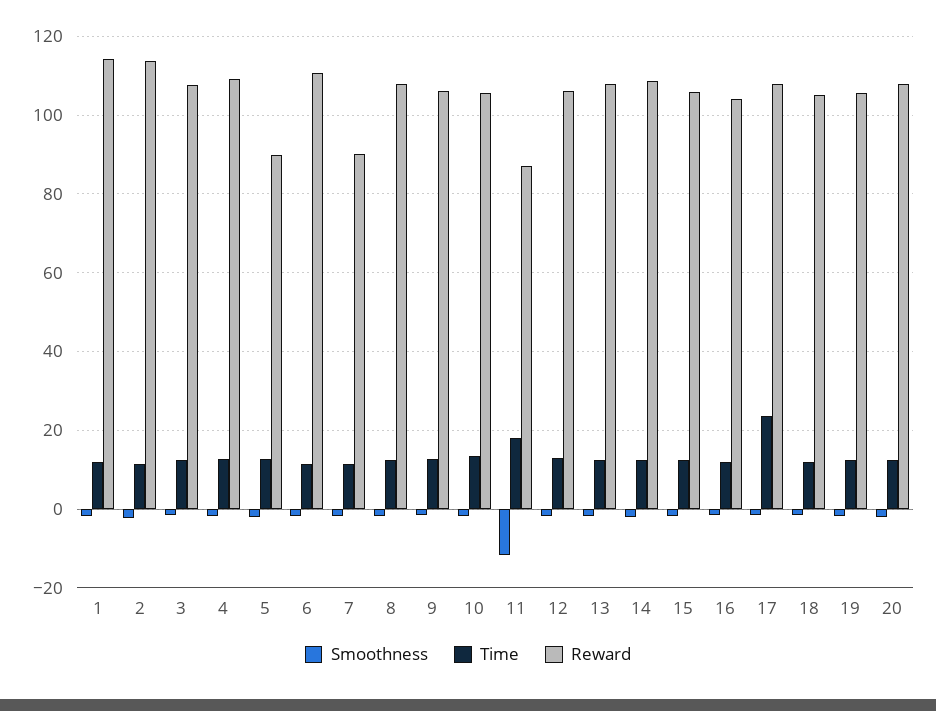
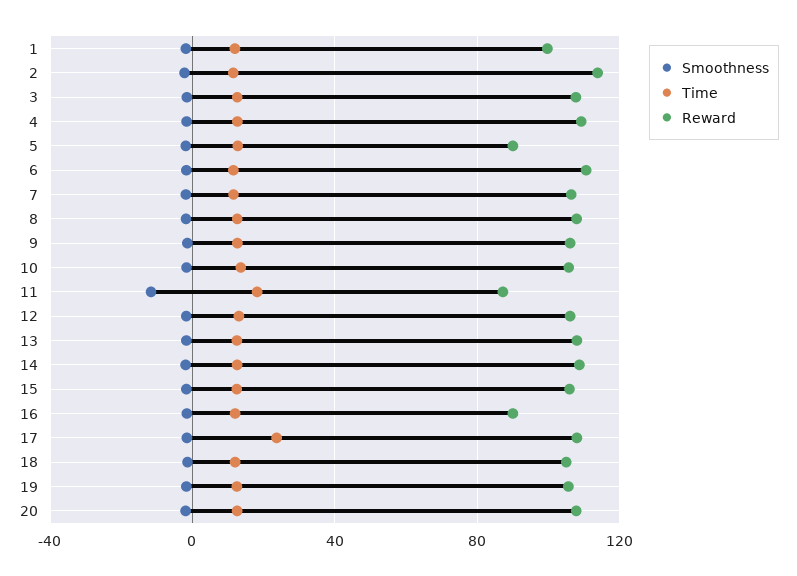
  {
    "Smoothness": {
      "1": -2,
      "2": -2,
      "3": -2,
      "4": -2,
      "5": -2,
      "6": -2,
      "7": -2,
      "8": -2,
      "9": -2,
      "10": -2,
      "11": -12,
      "12": -2,
      "13": -2,
      "14": -2,
      "15": -2,
      "16": -2,
      "17": -2,
      "18": -2,
      "19": -2,
      "20": -2
    },
    "Time": {
      "1": 12,
      "2": 12,
      "3": 12,
      "4": 12,
      "5": 12,
      "6": 12,
      "7": 12,
      "8": 12,
      "9": 12,
      "10": 14,
      "11": 18,
      "12": 14,
      "13": 12,
      "14": 12,
      "15": 12,
      "16": 12,
      "17": 24,
      "18": 12,
      "19": 12,
      "20": 12
    },
    "Reward": {
-     "1": 114,
+     "1": 100,
      "2": 114,
      "3": 108,
      "4": 110,
      "5": 90,
      "6": 110,
-     "7": 90,
+     "7": 105,
      "8": 108,
      "9": 106,
      "10": 106,
      "11": 88,
      "12": 106,
      "13": 108,
      "14": 108,
      "15": 106,
-     "16": 104,
+     "16": 90,
      "17": 108,
      "18": 106,
      "19": 106,
      "20": 108
    }
  }

